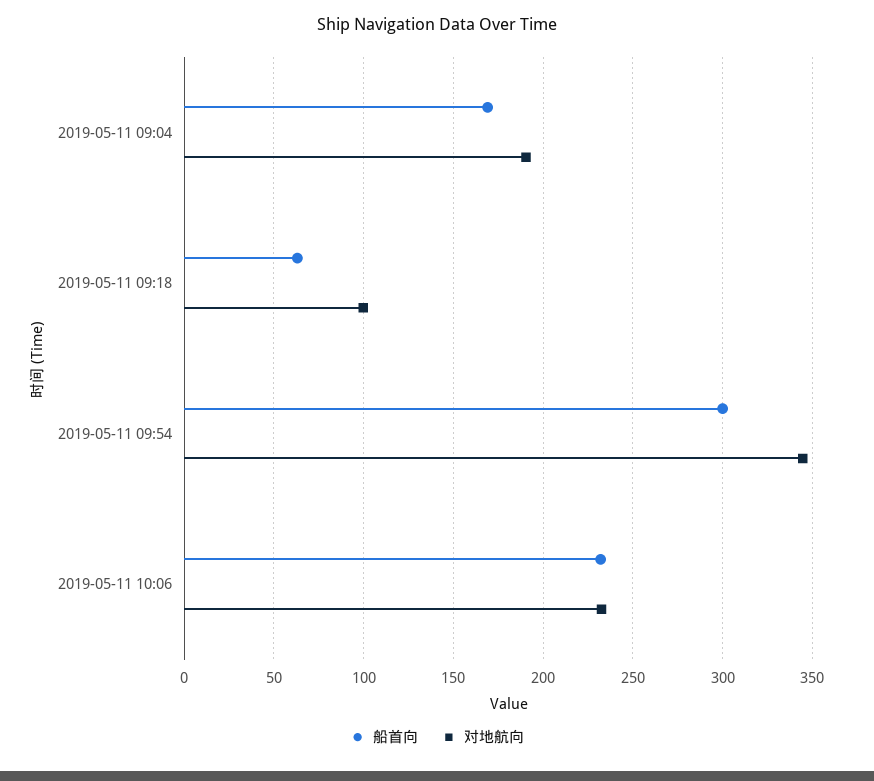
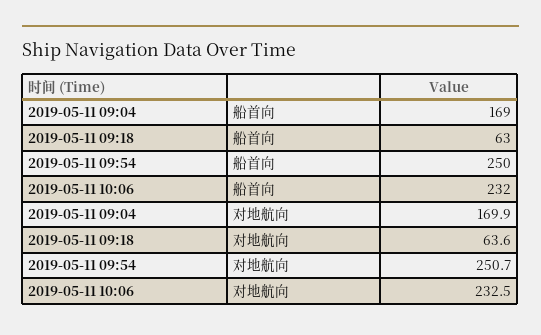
  {
    "船首向": {
      "2019-05-11 09:04": 169,
      "2019-05-11 09:18": 63,
-     "2019-05-11 09:54": 300,
+     "2019-05-11 09:54": 250,
      "2019-05-11 10:06": 232
    },
    "对地航向": {
-     "2019-05-11 09:04": 190,
+     "2019-05-11 09:04": 169.9,
-     "2019-05-11 09:18": 100,
+     "2019-05-11 09:18": 63.6,
-     "2019-05-11 09:54": 345,
+     "2019-05-11 09:54": 250.7,
      "2019-05-11 10:06": 232.5
    }
  }

